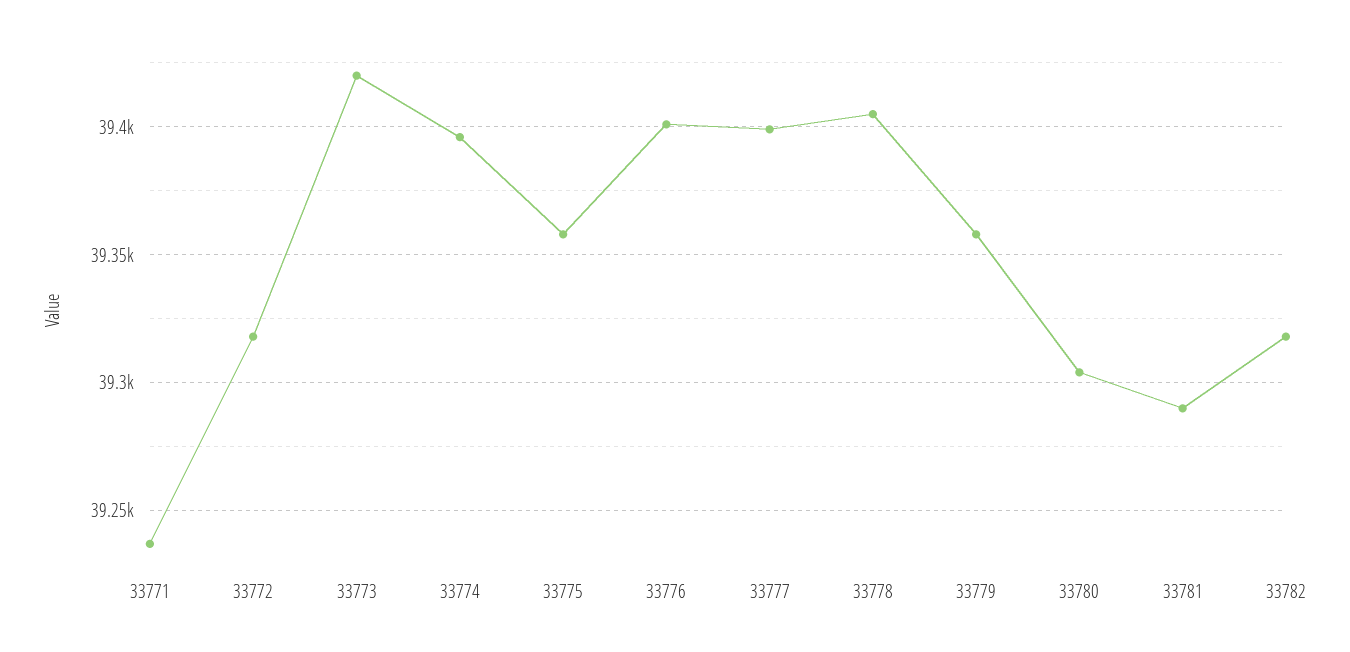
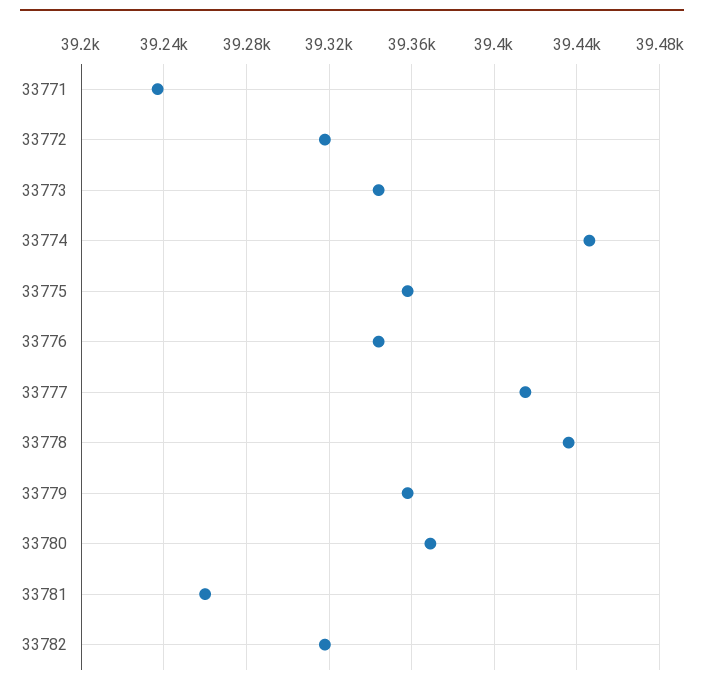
  {
    "33771": 39235,
    "33772": 39320,
-   "33773": 39420,
+   "33773": 39345,
-   "33774": 39395,
+   "33774": 39445,
    "33775": 39360,
-   "33776": 39400,
+   "33776": 39345,
-   "33777": 39400,
+   "33777": 39415,
-   "33778": 39405,
+   "33778": 39435,
    "33779": 39360,
-   "33780": 39305,
+   "33780": 39370,
-   "33781": 39290,
+   "33781": 39260,
    "33782": 39320
  }

